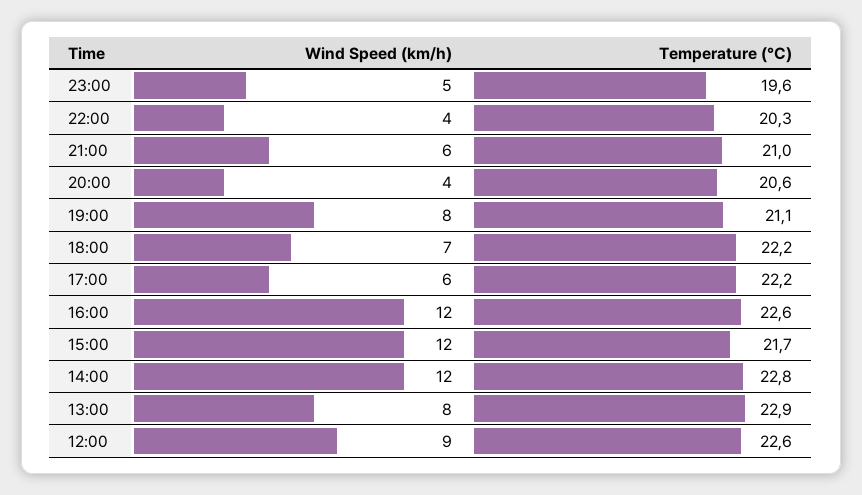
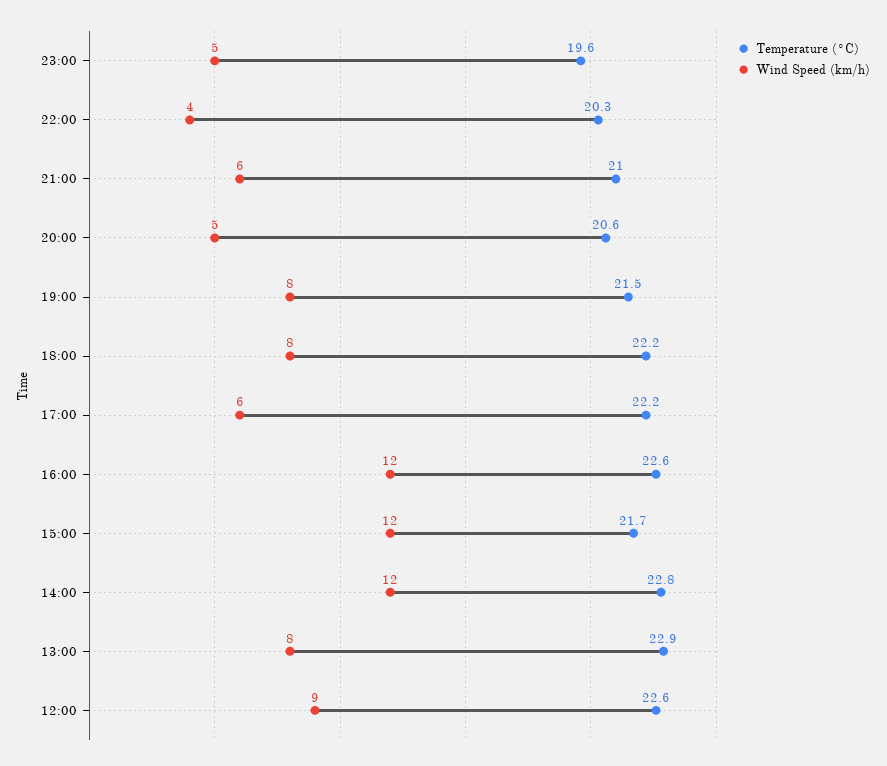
  {
    "Wind Speed (km/h)": {
      "23:00": 5,
      "22:00": 4,
      "21:00": 6,
-     "20:00": 4,
+     "20:00": 5,
      "19:00": 8,
-     "18:00": 7,
+     "18:00": 8,
      "17:00": 6,
      "16:00": 12,
      "15:00": 12,
      "14:00": 12,
      "13:00": 8,
      "12:00": 9
    },
    "Temperature (°C)": {
      "23:00": 19.6,
      "22:00": 20.3,
      "21:00": 21,
      "20:00": 20.6,
-     "19:00": 21.1,
+     "19:00": 21.5,
      "18:00": 22.2,
      "17:00": 22.2,
      "16:00": 22.6,
      "15:00": 21.7,
      "14:00": 22.8,
      "13:00": 22.9,
      "12:00": 22.6
    }
  }

